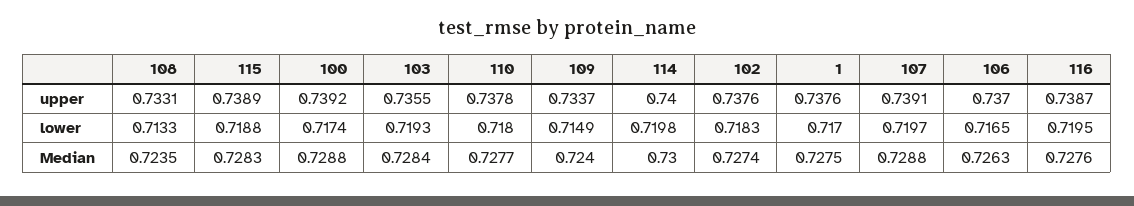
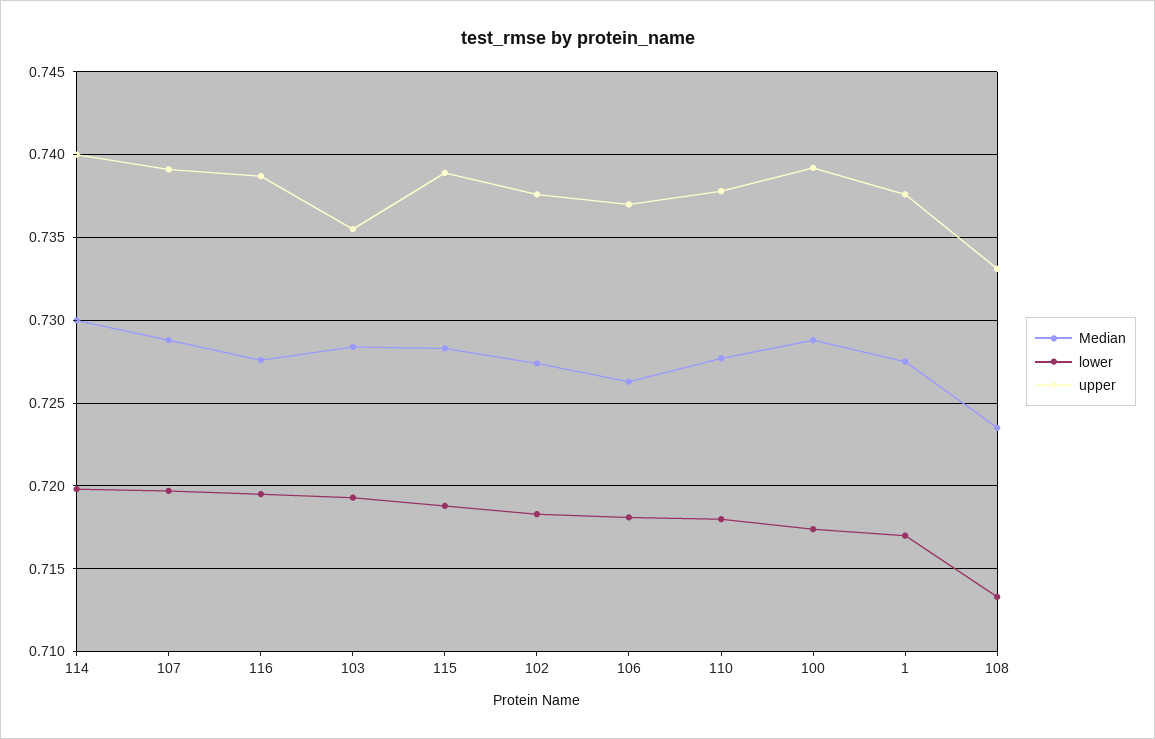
  {
    "upper": {
      "108": 0.7331,
      "115": 0.7389,
      "100": 0.7392,
      "103": 0.7355,
      "110": 0.7378,
-     "109": 0.7337,
      "114": 0.74,
      "102": 0.7376,
      "1": 0.7376,
      "107": 0.7391,
      "106": 0.737,
      "116": 0.7387
    },
    "lower": {
      "108": 0.7133,
      "115": 0.7188,
      "100": 0.7174,
      "103": 0.7193,
      "110": 0.718,
-     "109": 0.7149,
      "114": 0.7198,
      "102": 0.7183,
      "1": 0.717,
      "107": 0.7197,
-     "106": 0.7165,
+     "106": 0.718,
      "116": 0.7195
    },
    "Median": {
      "108": 0.7235,
      "115": 0.7283,
      "100": 0.7288,
      "103": 0.7284,
      "110": 0.7277,
-     "109": 0.724,
      "114": 0.73,
      "102": 0.7274,
      "1": 0.7275,
      "107": 0.7288,
      "106": 0.7263,
      "116": 0.7276
    }
  }

